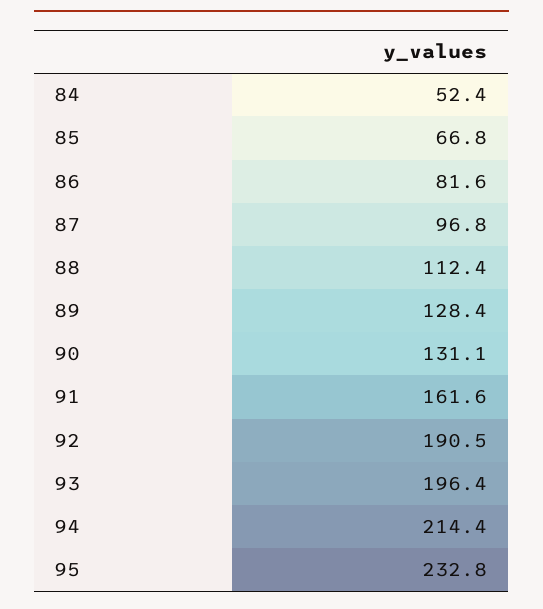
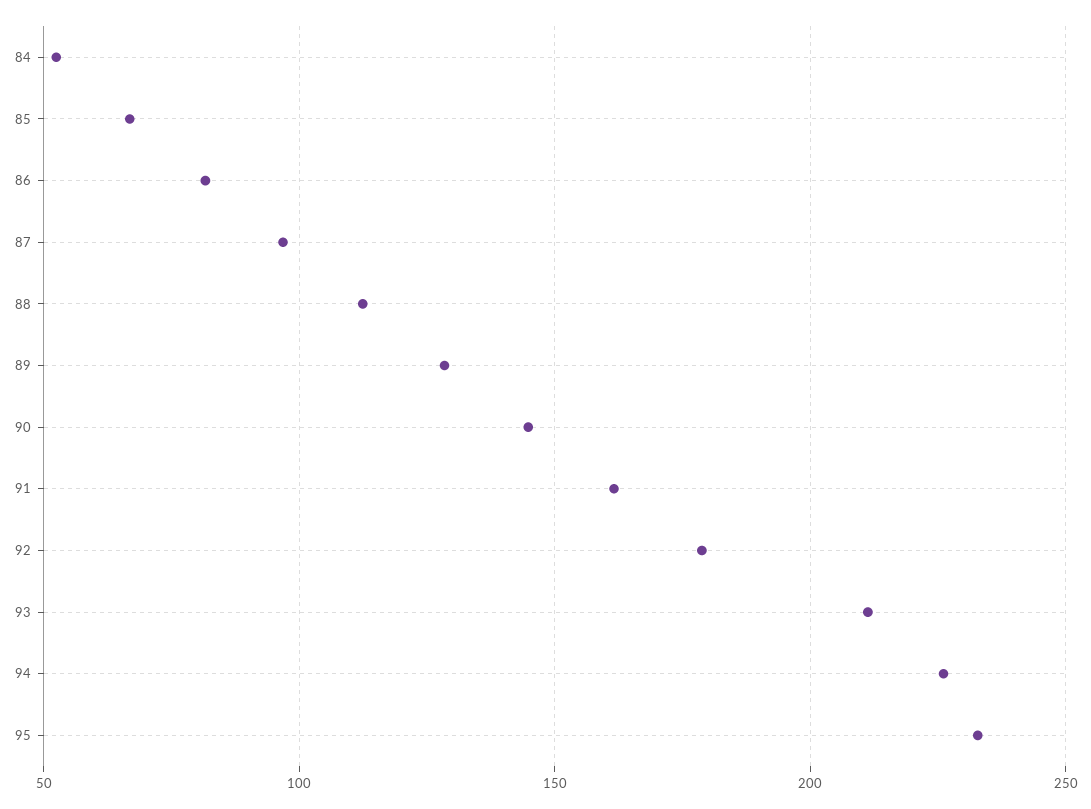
  {
    "84": 52.4,
    "85": 66.8,
    "86": 81.6,
    "87": 96.8,
    "88": 112.4,
    "89": 128.4,
-   "90": 131.1,
+   "90": 145,
    "91": 161.6,
-   "92": 190.5,
+   "92": 180,
-   "93": 196.4,
+   "93": 210,
-   "94": 214.4,
+   "94": 225,
    "95": 232.8
  }

